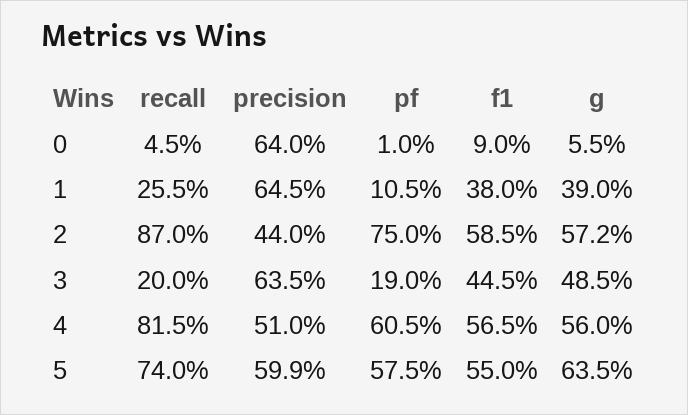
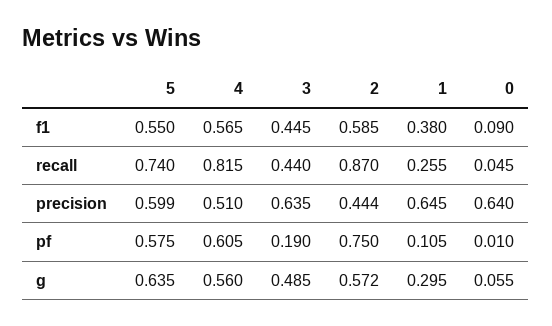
  {
    "recall": {
      "0": 0.045,
      "1": 0.255,
      "2": 0.87,
-     "3": 0.2,
+     "3": 0.44,
      "4": 0.815,
      "5": 0.74
    },
    "precision": {
      "0": 0.64,
      "1": 0.645,
-     "2": 0.44,
+     "2": 0.444,
      "3": 0.635,
      "4": 0.51,
      "5": 0.599
    },
    "pf": {
      "0": 0.01,
      "1": 0.105,
      "2": 0.75,
      "3": 0.19,
      "4": 0.605,
      "5": 0.575
    },
    "f1": {
      "0": 0.09,
      "1": 0.38,
      "2": 0.585,
      "3": 0.445,
      "4": 0.565,
      "5": 0.55
    },
    "g": {
      "0": 0.055,
-     "1": 0.39,
+     "1": 0.295,
      "2": 0.572,
      "3": 0.485,
      "4": 0.56,
      "5": 0.635
    }
  }

